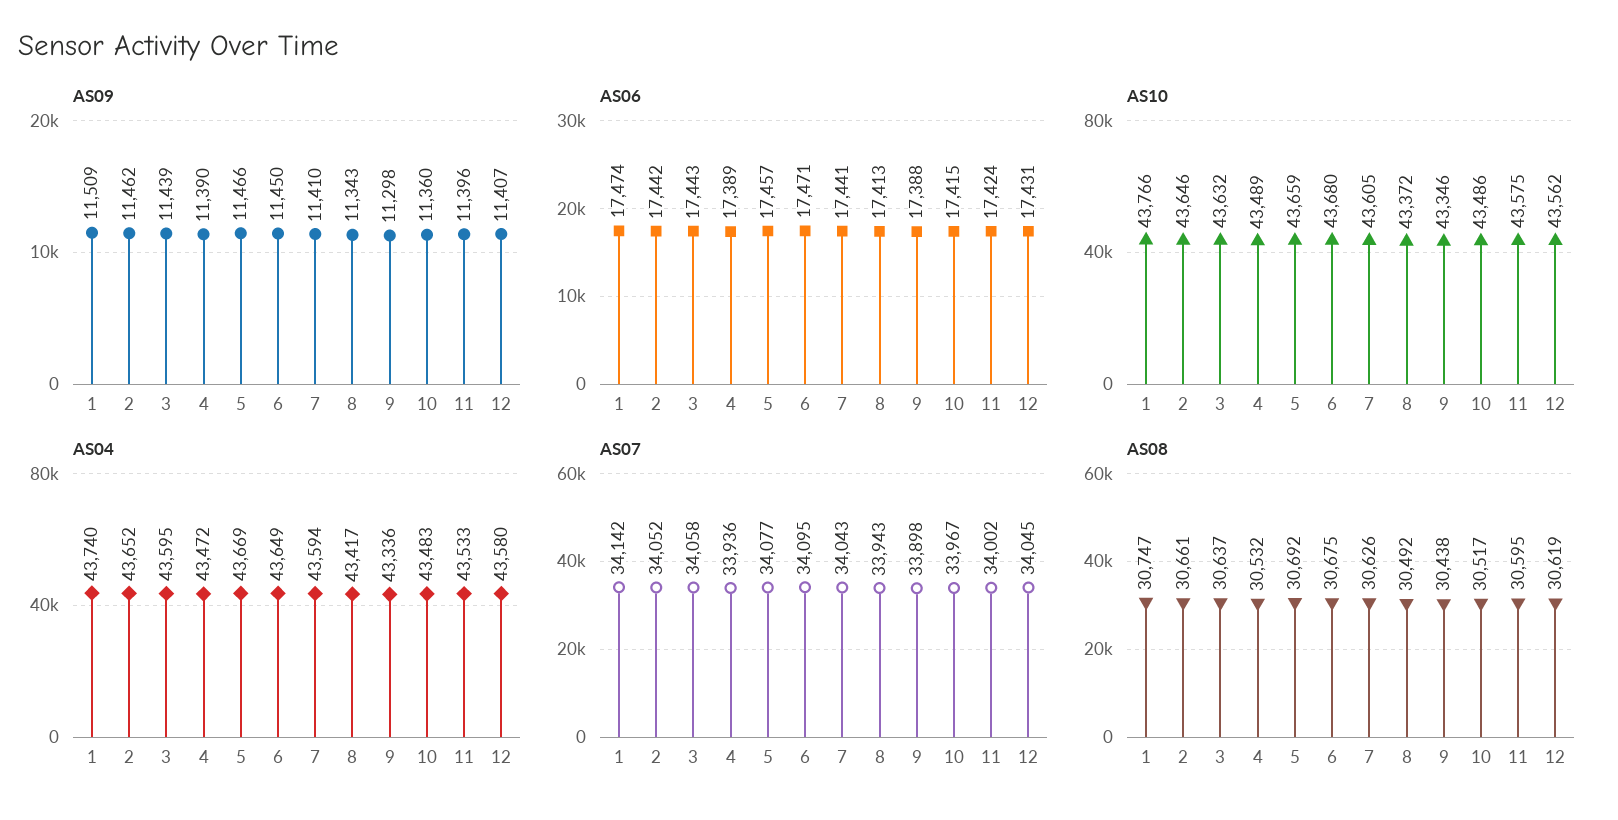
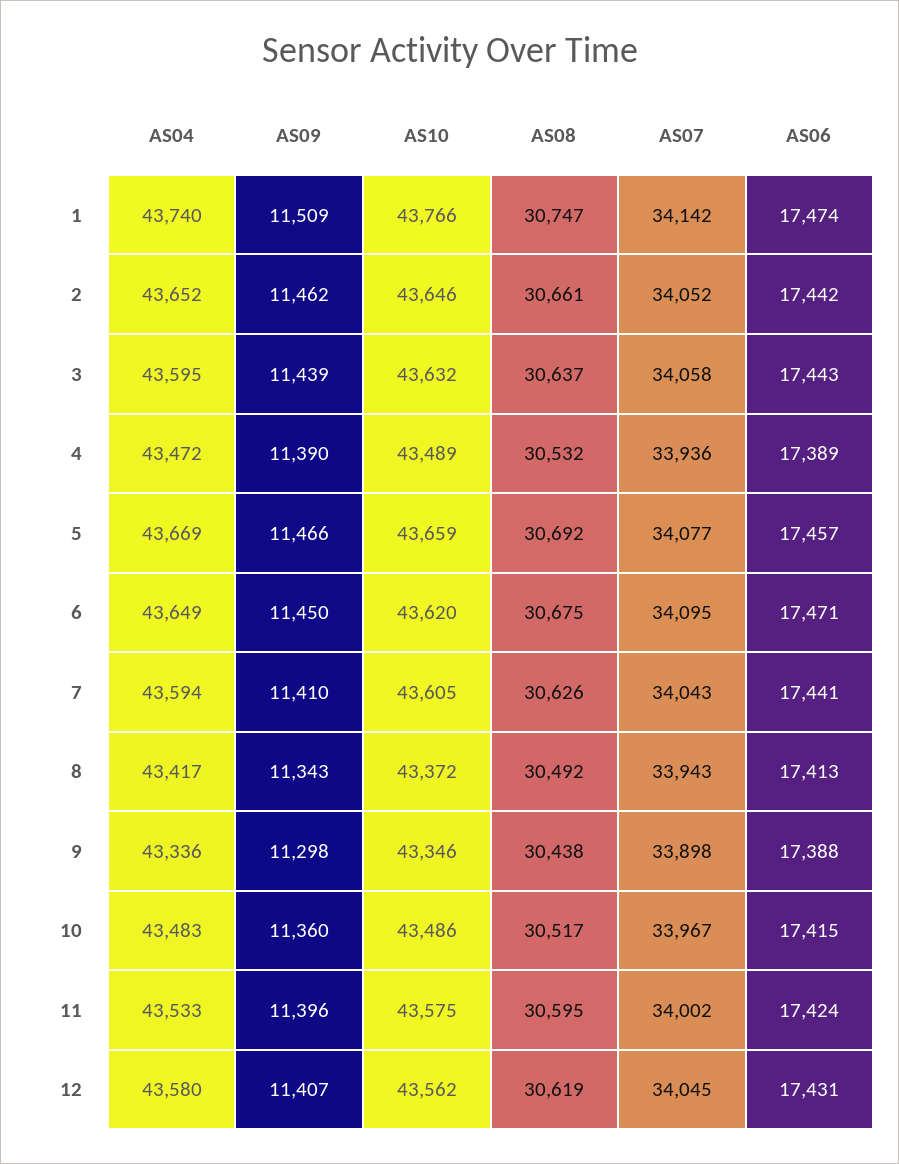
  {
    "AS09": {
      "1": 11509,
      "2": 11462,
      "3": 11439,
      "4": 11390,
      "5": 11466,
      "6": 11450,
      "7": 11410,
      "8": 11343,
      "9": 11298,
      "10": 11360,
      "11": 11396,
      "12": 11407
    },
    "AS06": {
      "1": 17474,
      "2": 17442,
      "3": 17443,
      "4": 17389,
      "5": 17457,
      "6": 17471,
      "7": 17441,
      "8": 17413,
      "9": 17388,
      "10": 17415,
      "11": 17424,
      "12": 17431
    },
    "AS10": {
      "1": 43766,
      "2": 43646,
      "3": 43632,
      "4": 43489,
      "5": 43659,
-     "6": 43680,
+     "6": 43620,
      "7": 43605,
      "8": 43372,
      "9": 43346,
      "10": 43486,
      "11": 43575,
      "12": 43562
    },
    "AS04": {
      "1": 43740,
      "2": 43652,
      "3": 43595,
      "4": 43472,
      "5": 43669,
      "6": 43649,
      "7": 43594,
      "8": 43417,
      "9": 43336,
      "10": 43483,
      "11": 43533,
      "12": 43580
    },
    "AS07": {
      "1": 34142,
      "2": 34052,
      "3": 34058,
      "4": 33936,
      "5": 34077,
      "6": 34095,
      "7": 34043,
      "8": 33943,
      "9": 33898,
      "10": 33967,
      "11": 34002,
      "12": 34045
    },
    "AS08": {
      "1": 30747,
      "2": 30661,
      "3": 30637,
      "4": 30532,
      "5": 30692,
      "6": 30675,
      "7": 30626,
      "8": 30492,
      "9": 30438,
      "10": 30517,
      "11": 30595,
      "12": 30619
    }
  }

